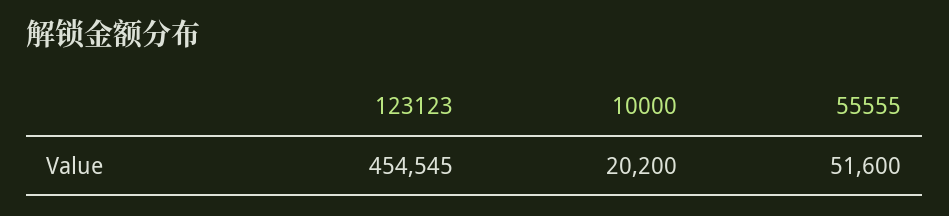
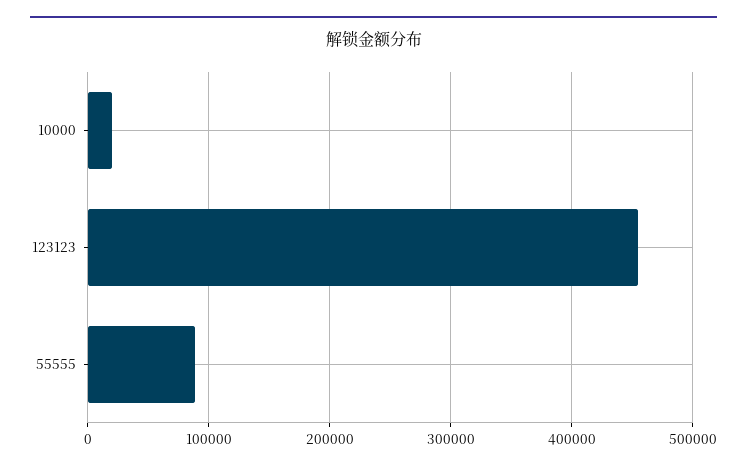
  {
    "123123": 454545,
    "10000": 20200,
-   "55555": 51600
+   "55555": 90000
  }

